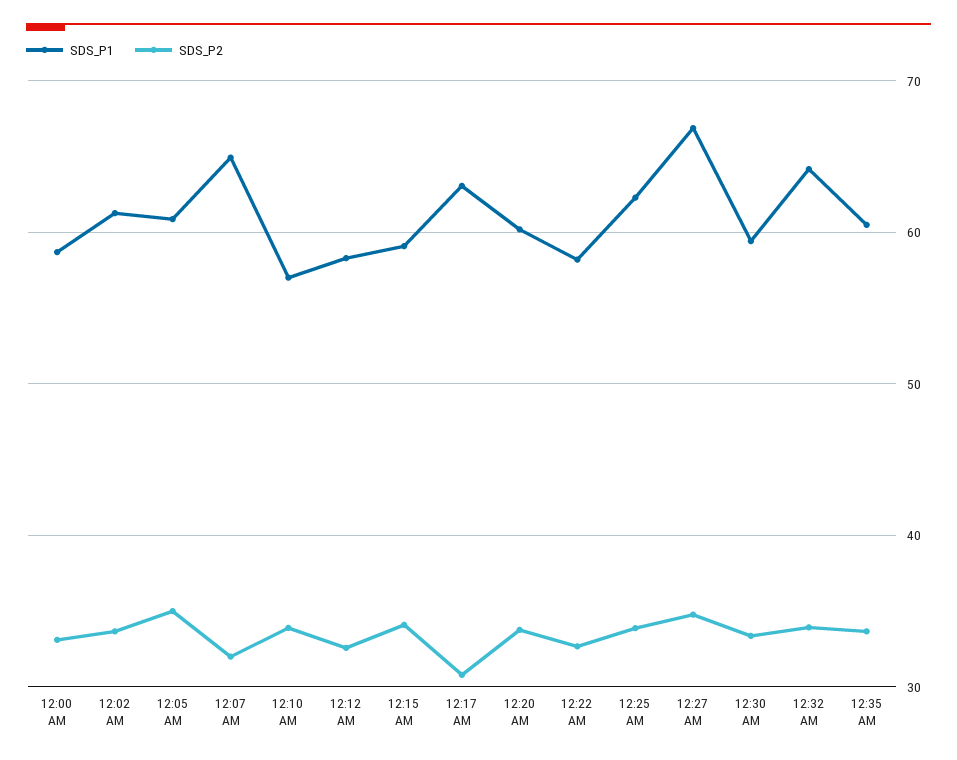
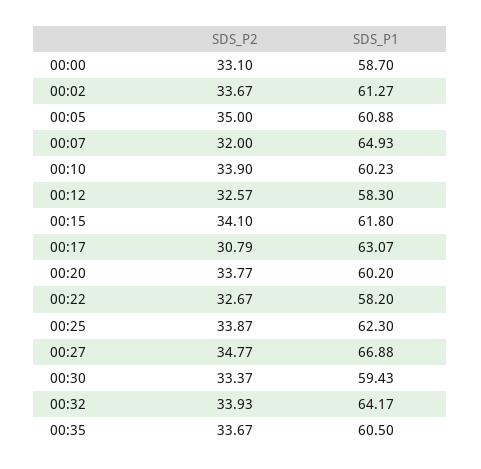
  {
    "SDS_P1": {
      "12:00 AM": 58.7,
      "12:02 AM": 61.27,
      "12:05 AM": 60.88,
      "12:07 AM": 64.93,
-     "12:10 AM": 57,
+     "12:10 AM": 60.23,
      "12:12 AM": 58.3,
-     "12:15 AM": 59,
+     "12:15 AM": 61.8,
      "12:17 AM": 63.07,
      "12:20 AM": 60.2,
      "12:22 AM": 58.2,
      "12:25 AM": 62.3,
      "12:27 AM": 66.88,
      "12:30 AM": 59.43,
      "12:32 AM": 64.17,
      "12:35 AM": 60.5
    },
    "SDS_P2": {
      "12:00 AM": 33.1,
      "12:02 AM": 33.67,
      "12:05 AM": 35,
      "12:07 AM": 32,
      "12:10 AM": 33.9,
      "12:12 AM": 32.57,
      "12:15 AM": 34.1,
      "12:17 AM": 30.79,
      "12:20 AM": 33.77,
      "12:22 AM": 32.67,
      "12:25 AM": 33.87,
      "12:27 AM": 34.77,
      "12:30 AM": 33.37,
      "12:32 AM": 33.93,
      "12:35 AM": 33.67
    }
  }

